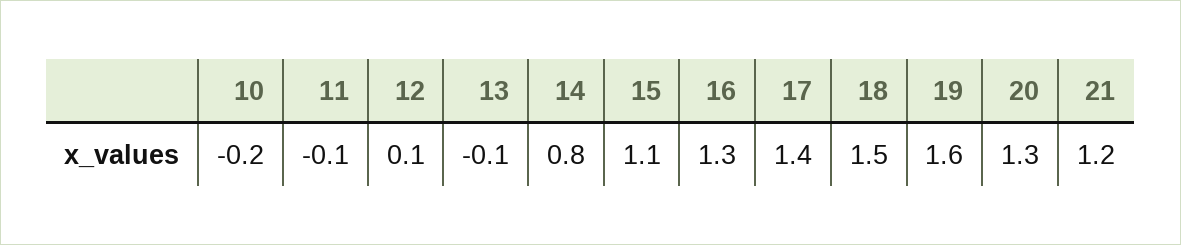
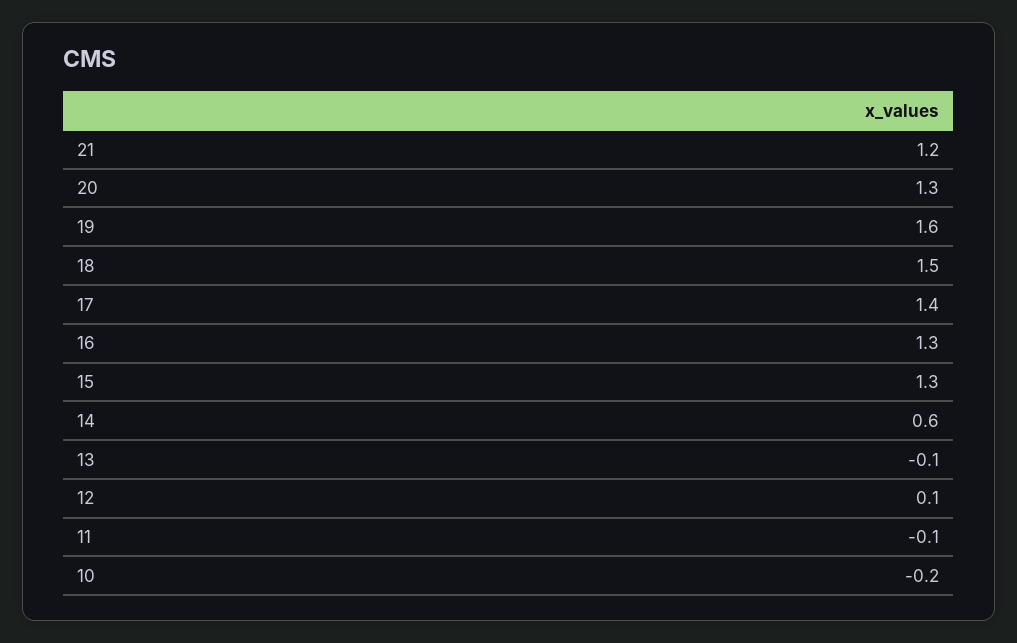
  {
    "10": -0.2,
    "11": -0.1,
    "12": 0.1,
    "13": -0.1,
-   "14": 0.8,
+   "14": 0.6,
-   "15": 1.1,
+   "15": 1.3,
    "16": 1.3,
    "17": 1.4,
    "18": 1.5,
    "19": 1.6,
    "20": 1.3,
    "21": 1.2
  }

